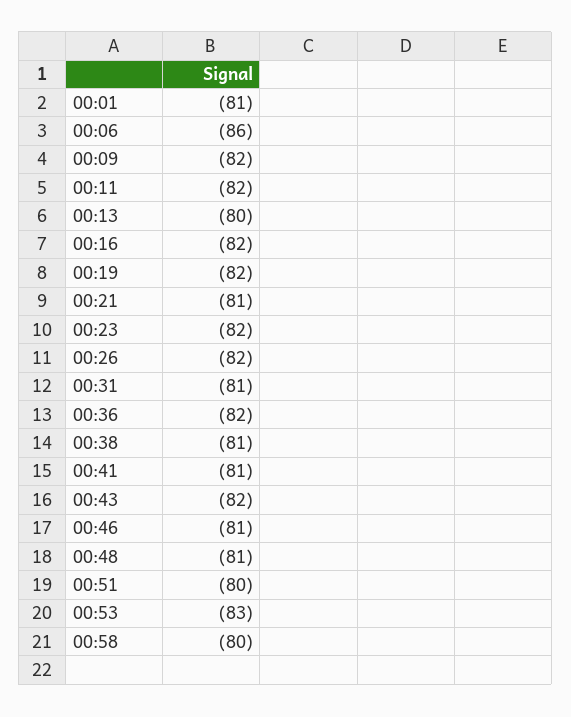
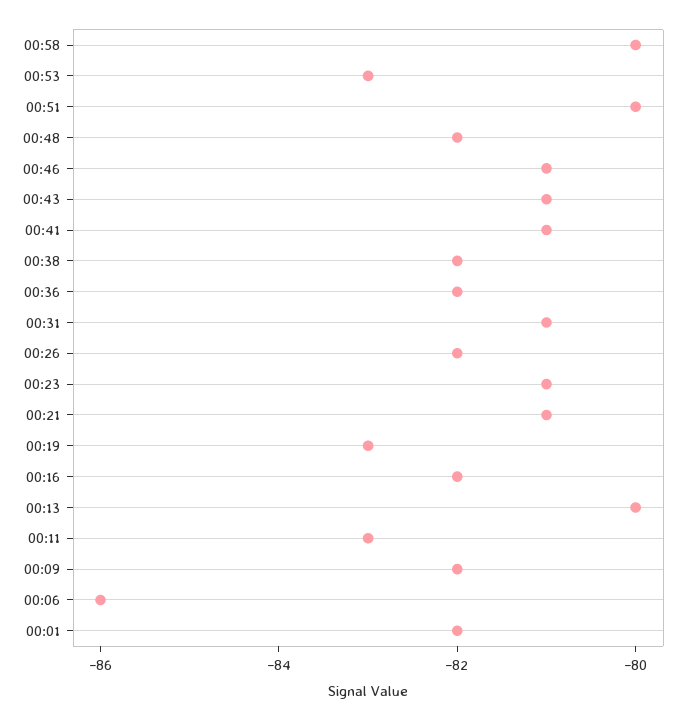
  {
-   "00:01": -81,
+   "00:01": -82,
    "00:06": -86,
    "00:09": -82,
-   "00:11": -82,
+   "00:11": -83,
    "00:13": -80,
    "00:16": -82,
-   "00:19": -82,
+   "00:19": -83,
    "00:21": -81,
-   "00:23": -82,
+   "00:23": -81,
    "00:26": -82,
    "00:31": -81,
    "00:36": -82,
-   "00:38": -81,
+   "00:38": -82,
    "00:41": -81,
-   "00:43": -82,
+   "00:43": -81,
    "00:46": -81,
-   "00:48": -81,
+   "00:48": -82,
    "00:51": -80,
    "00:53": -83,
    "00:58": -80
  }

